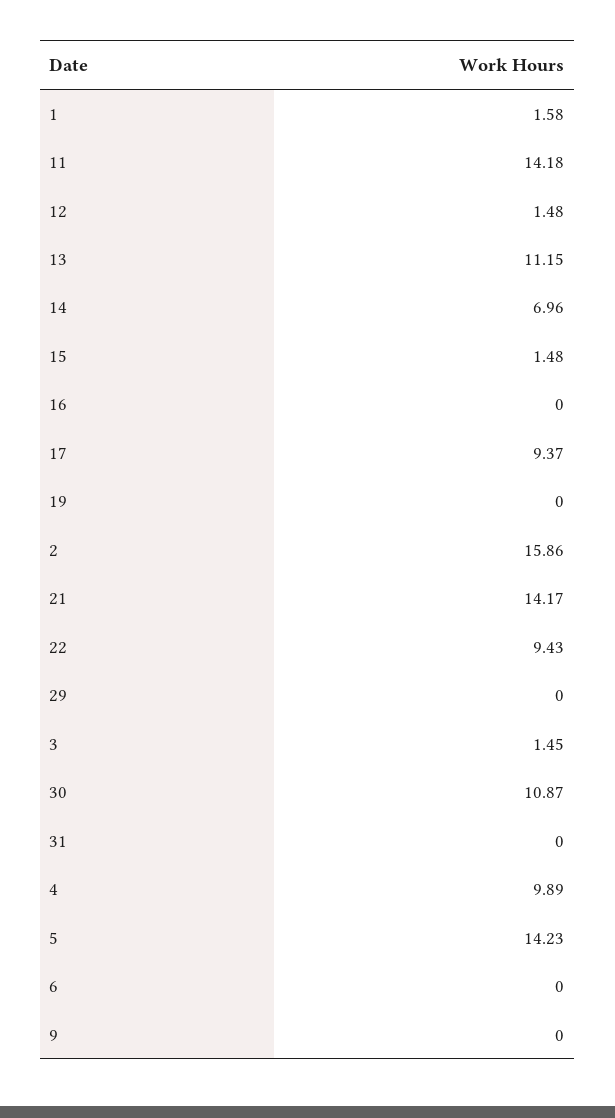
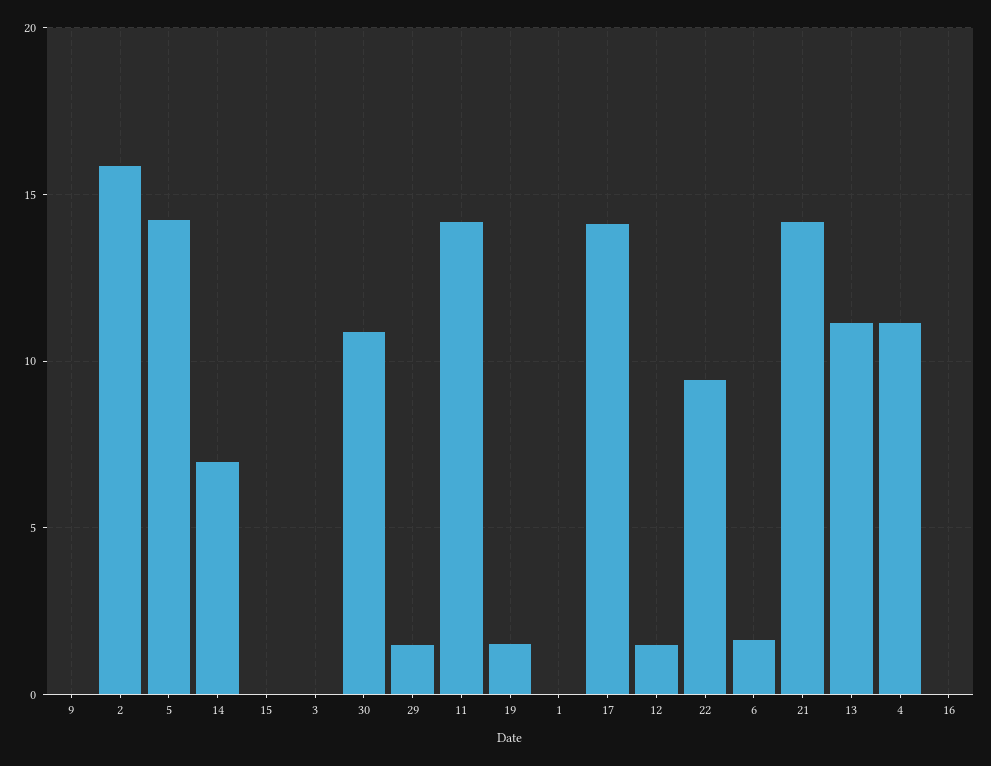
  {
-   "1": 1.58,
+   "1": 0,
    "11": 14.18,
    "12": 1.48,
    "13": 11.15,
    "14": 6.96,
-   "15": 1.48,
+   "15": 0,
    "16": 0,
-   "17": 9.37,
+   "17": 14,
-   "19": 0,
+   "19": 1.5,
    "2": 15.86,
    "21": 14.17,
    "22": 9.43,
-   "29": 0,
+   "29": 1.5,
-   "3": 1.45,
+   "3": 0,
    "30": 10.87,
-   "31": 0,
-   "4": 9.89,
+   "4": 11,
    "5": 14.23,
-   "6": 0,
+   "6": 1.5,
    "9": 0
  }

